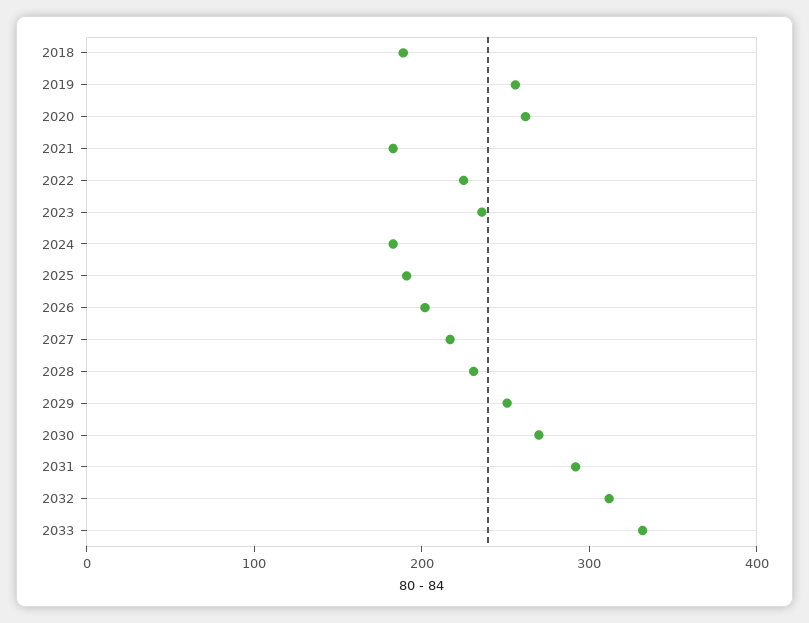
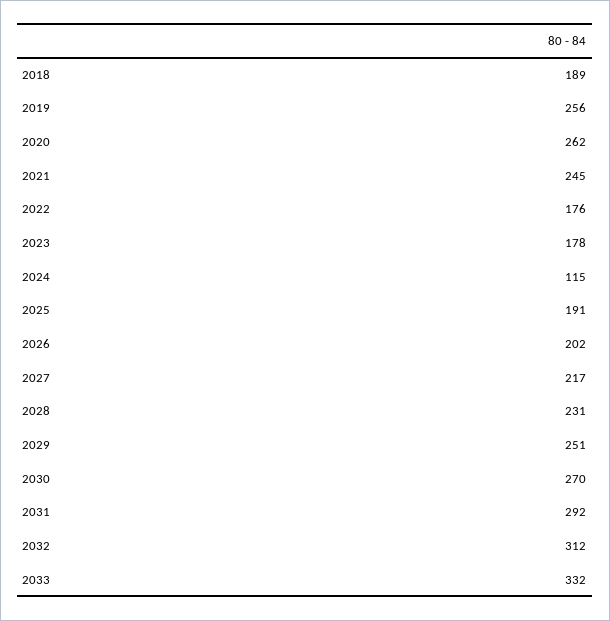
  {
    "2018": 189,
    "2019": 256,
    "2020": 262,
-   "2021": 180,
+   "2021": 245,
-   "2022": 220,
+   "2022": 176,
-   "2023": 240,
+   "2023": 178,
-   "2024": 180,
+   "2024": 115,
    "2025": 191,
    "2026": 202,
    "2027": 217,
    "2028": 231,
    "2029": 251,
    "2030": 270,
    "2031": 292,
    "2032": 312,
    "2033": 332
  }

